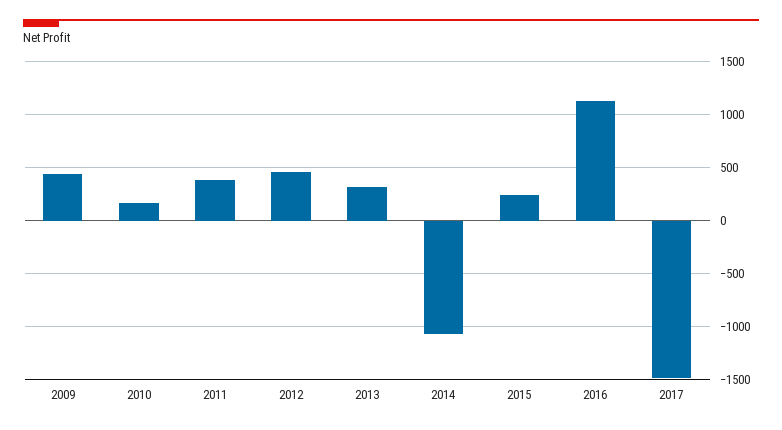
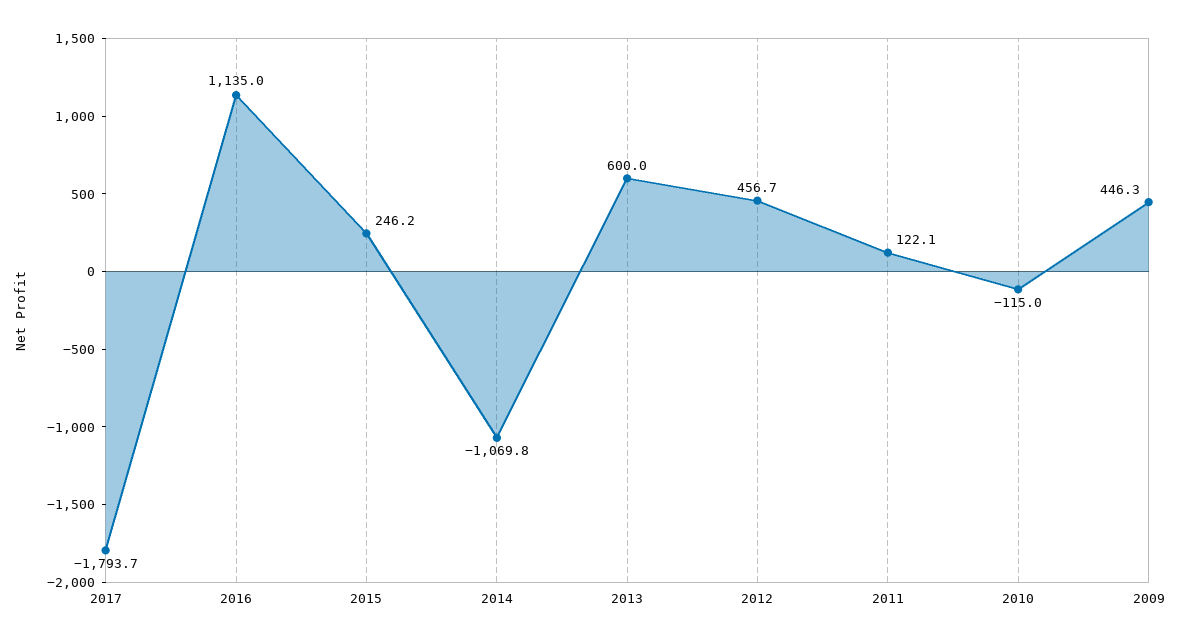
  {
    "2009": 446.3,
-   "2010": 200,
+   "2010": -115,
-   "2011": 400,
+   "2011": 122.1,
    "2012": 456.7,
-   "2013": 300,
+   "2013": 600,
    "2014": -1069.8,
    "2015": 246.2,
    "2016": 1135,
-   "2017": -1500
+   "2017": -1793.7
  }

